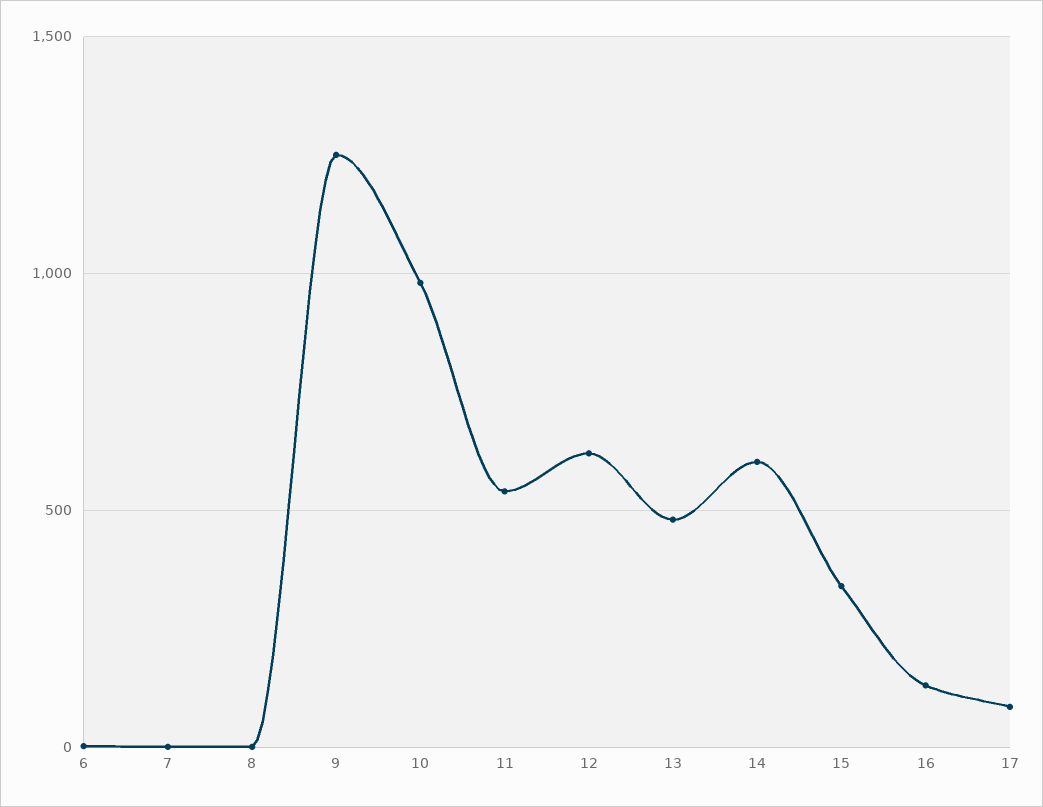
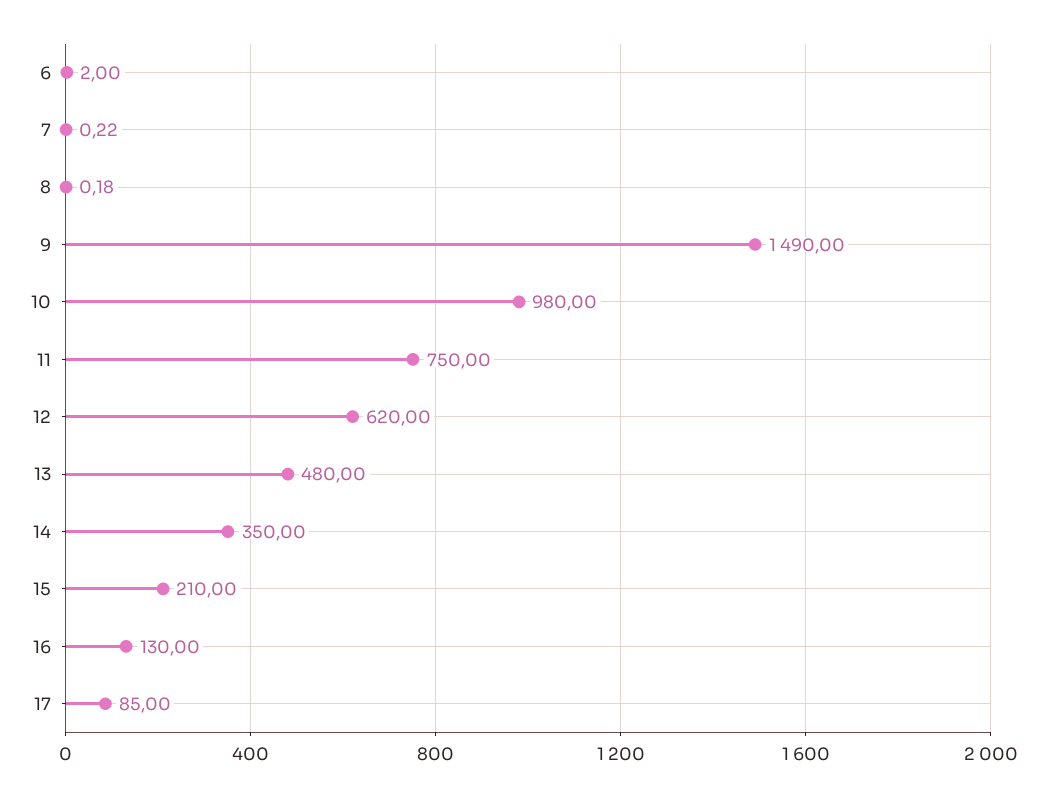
  {
    "6": 2,
    "7": 0.22,
    "8": 0.18,
-   "9": 1250,
+   "9": 1490,
    "10": 980,
-   "11": 550,
+   "11": 750,
    "12": 620,
    "13": 480,
-   "14": 600,
+   "14": 350,
-   "15": 350,
+   "15": 210,
    "16": 130,
    "17": 85
  }

